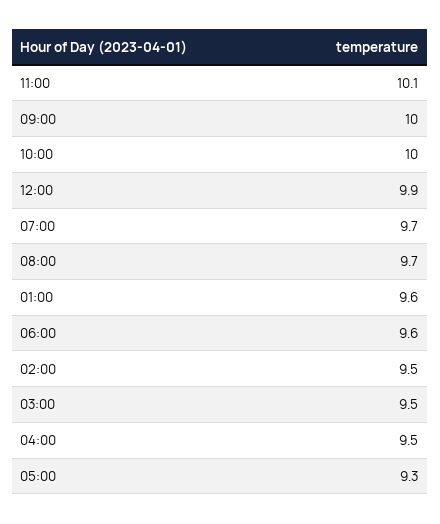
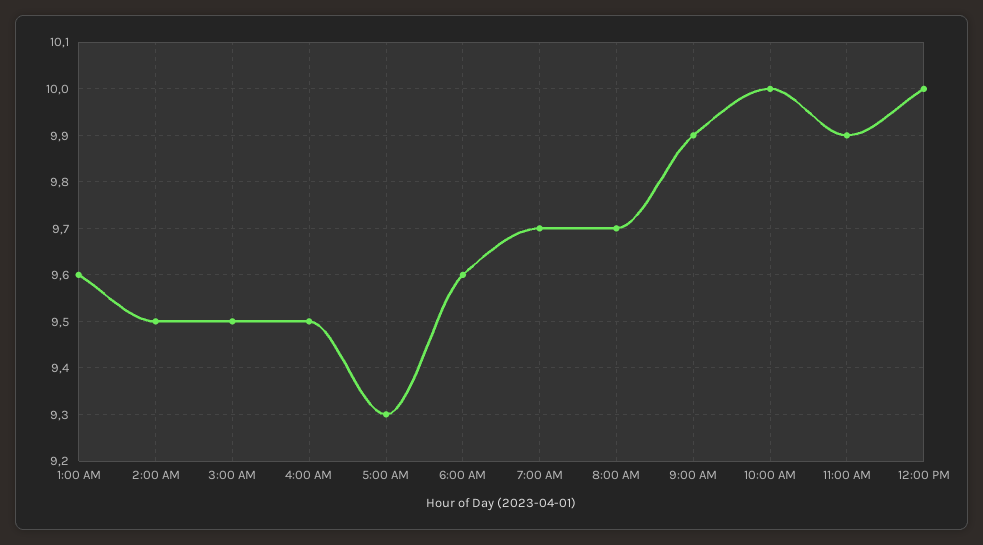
  {
-   "11:00": 10.1,
+   "11:00": 9.9,
-   "09:00": 10,
+   "09:00": 9.9,
    "10:00": 10,
-   "12:00": 9.9,
+   "12:00": 10,
    "07:00": 9.7,
    "08:00": 9.7,
    "01:00": 9.6,
    "06:00": 9.6,
    "02:00": 9.5,
    "03:00": 9.5,
    "04:00": 9.5,
    "05:00": 9.3
  }

